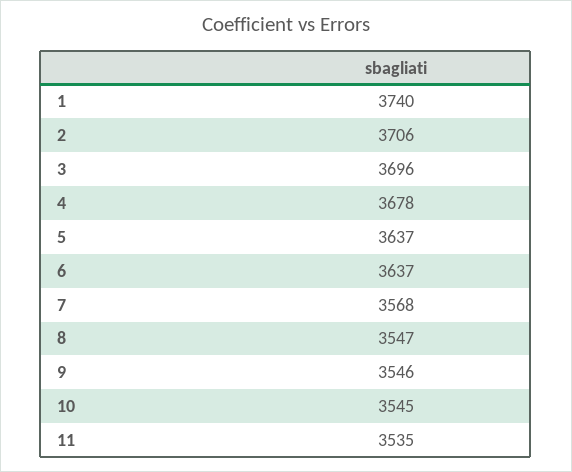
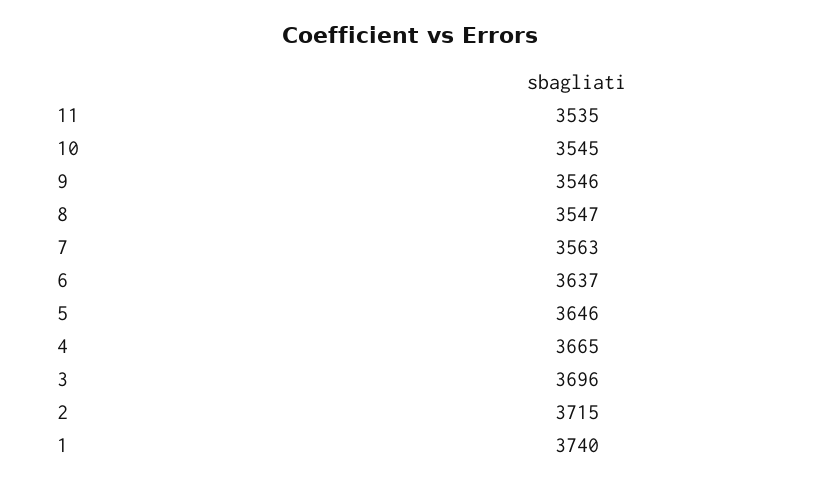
  {
    "1": 3740,
-   "2": 3706,
+   "2": 3715,
    "3": 3696,
-   "4": 3678,
+   "4": 3665,
-   "5": 3637,
+   "5": 3646,
    "6": 3637,
-   "7": 3568,
+   "7": 3563,
    "8": 3547,
    "9": 3546,
    "10": 3545,
    "11": 3535
  }

